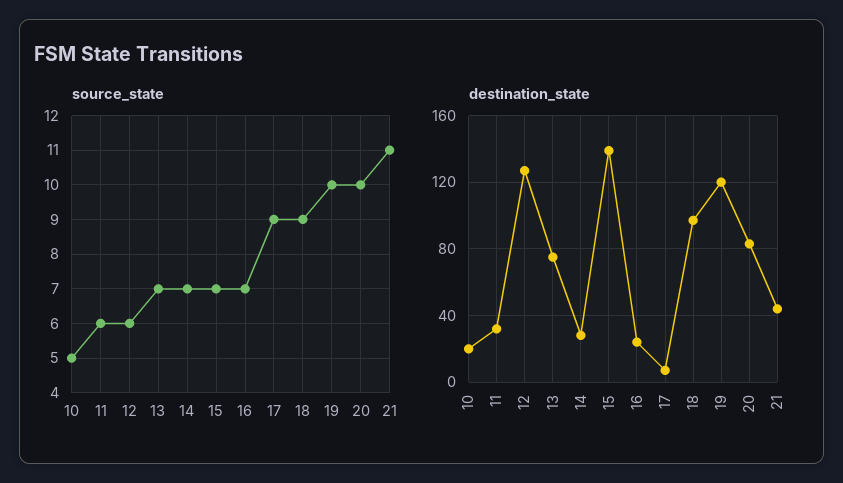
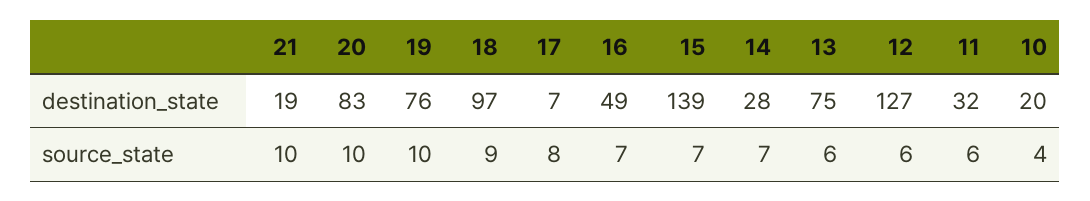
  {
    "source_state": {
-     "10": 5,
+     "10": 4,
      "11": 6,
      "12": 6,
-     "13": 7,
+     "13": 6,
      "14": 7,
      "15": 7,
      "16": 7,
-     "17": 9,
+     "17": 8,
      "18": 9,
      "19": 10,
      "20": 10,
-     "21": 11
+     "21": 10
    },
    "destination_state": {
      "10": 20,
      "11": 32,
      "12": 127,
      "13": 75,
      "14": 28,
      "15": 139,
-     "16": 25,
+     "16": 49,
      "17": 7,
      "18": 97,
-     "19": 120,
+     "19": 76,
      "20": 83,
-     "21": 45
+     "21": 19
    }
  }

